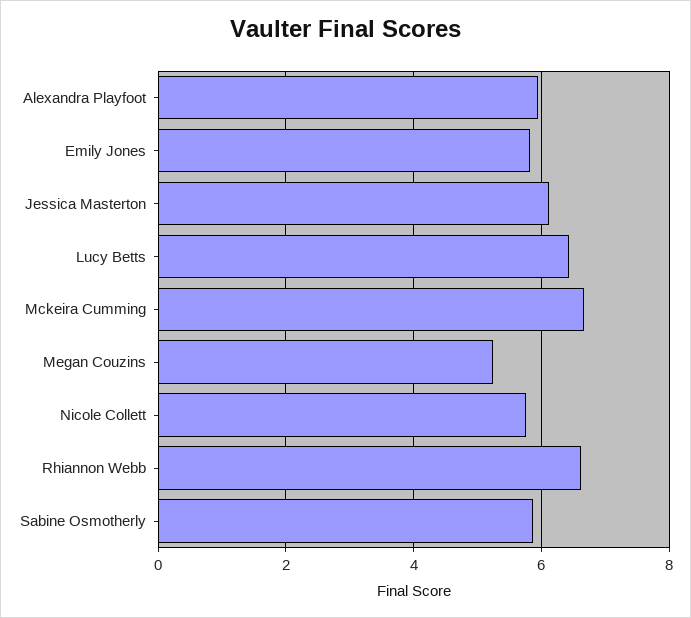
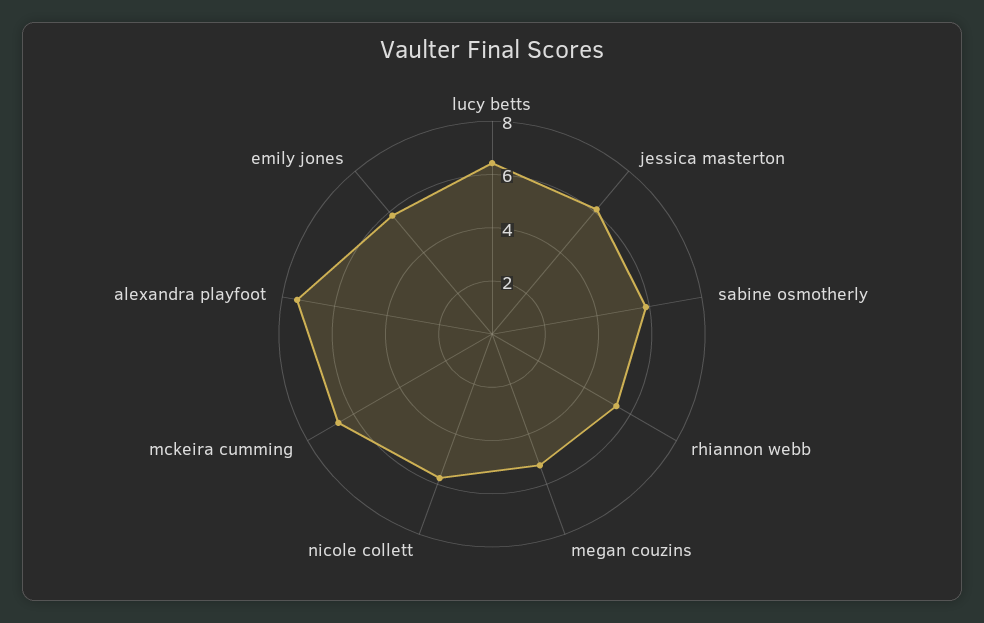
  {
-   "Alexandra Playfoot": 6,
+   "Alexandra Playfoot": 7.5,
    "Emily Jones": 5.8,
    "Jessica Masterton": 6.2,
    "Lucy Betts": 6.4,
    "Mckeira Cumming": 6.6,
    "Megan Couzins": 5.2,
    "Nicole Collett": 5.8,
-   "Rhiannon Webb": 6.6,
+   "Rhiannon Webb": 5.5,
    "Sabine Osmotherly": 5.8
  }

